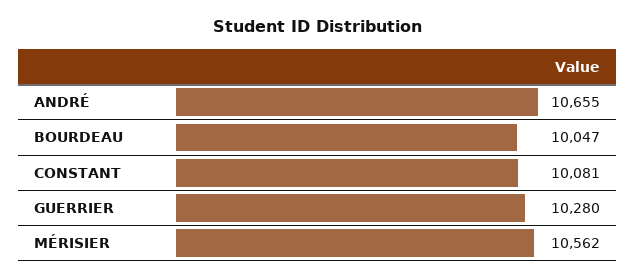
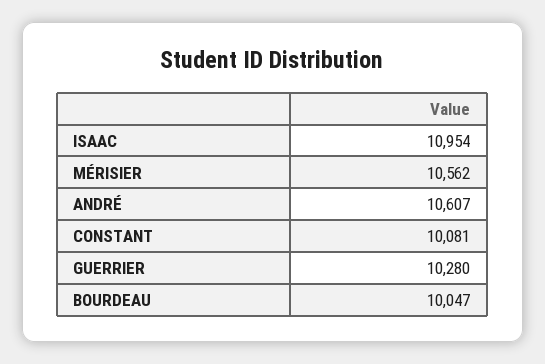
  {
-   "ANDRÉ": 10655,
+   "ANDRÉ": 10607,
    "BOURDEAU": 10047,
    "CONSTANT": 10081,
    "GUERRIER": 10280,
-   "MÉRISIER": 10562
+   "MÉRISIER": 10562,
+   "ISAAC": 10954
  }

